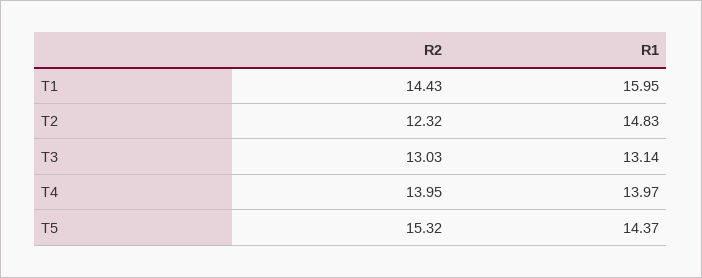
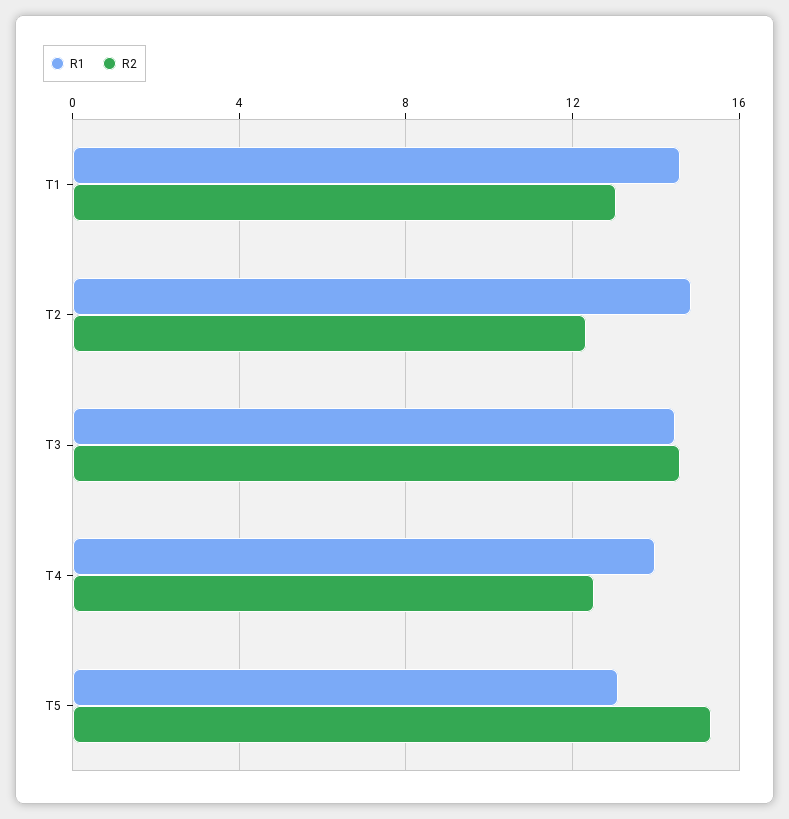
  {
    "R2": {
-     "T1": 14.43,
+     "T1": 13,
      "T2": 12.32,
-     "T3": 13.03,
+     "T3": 14.5,
-     "T4": 13.95,
+     "T4": 12.5,
      "T5": 15.32
    },
    "R1": {
-     "T1": 15.95,
+     "T1": 14.5,
      "T2": 14.83,
-     "T3": 13.14,
+     "T3": 14.5,
      "T4": 13.97,
-     "T5": 14.37
+     "T5": 13
    }
  }

